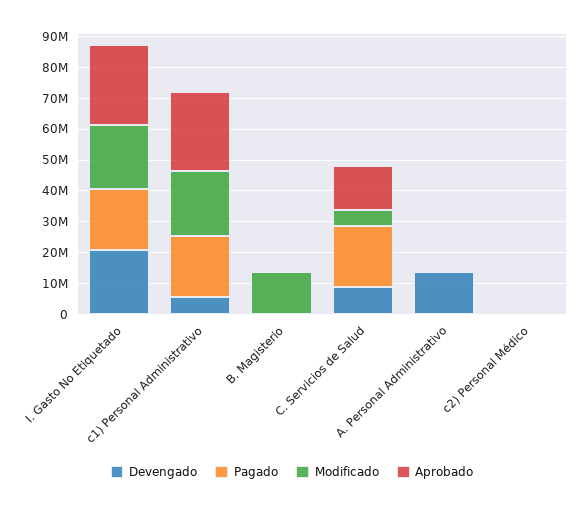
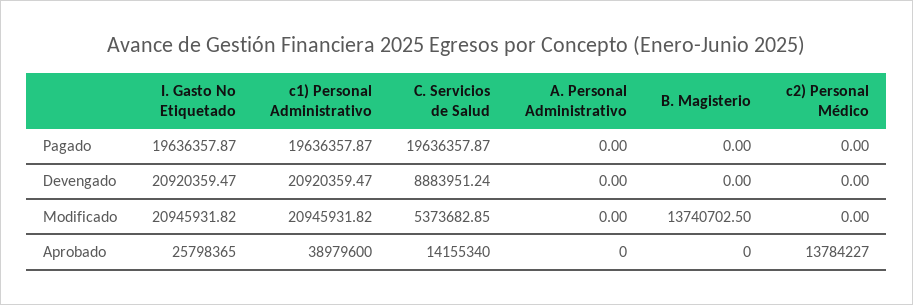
  {
    "Devengado": {
      "I. Gasto No Etiquetado": 20920359.47,
-     "c1) Personal Administrativo": 5000000,
+     "c1) Personal Administrativo": 20920359.47,
      "B. Magisterio": 0,
      "C. Servicios de Salud": 8883951.24,
-     "A. Personal Administrativo": 15000000,
+     "A. Personal Administrativo": 0,
      "c2) Personal Médico": 0
    },
    "Pagado": {
      "I. Gasto No Etiquetado": 19636357.87,
      "c1) Personal Administrativo": 19636357.87,
      "B. Magisterio": 0,
      "C. Servicios de Salud": 19636357.87,
      "A. Personal Administrativo": 0,
      "c2) Personal Médico": 0
    },
    "Modificado": {
      "I. Gasto No Etiquetado": 20945931.82,
      "c1) Personal Administrativo": 20945931.82,
      "B. Magisterio": 13740702.5,
      "C. Servicios de Salud": 5373682.85,
      "A. Personal Administrativo": 0,
      "c2) Personal Médico": 0
    },
    "Aprobado": {
      "I. Gasto No Etiquetado": 25798365,
-     "c1) Personal Administrativo": 25000000,
+     "c1) Personal Administrativo": 38979600,
      "B. Magisterio": 0,
      "C. Servicios de Salud": 14155340,
      "A. Personal Administrativo": 0,
-     "c2) Personal Médico": 0
+     "c2) Personal Médico": 13784227
    }
  }

